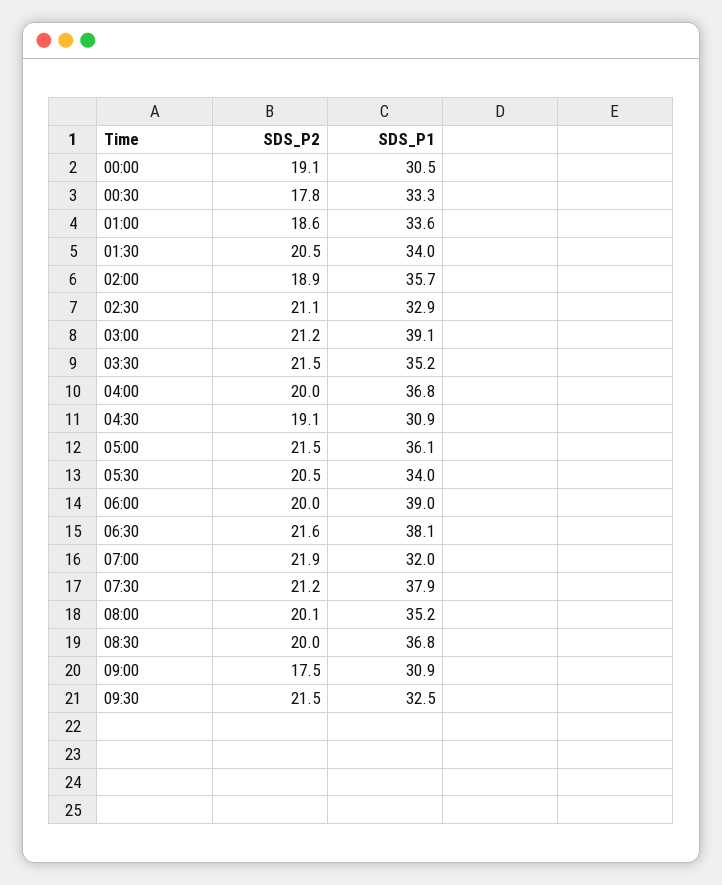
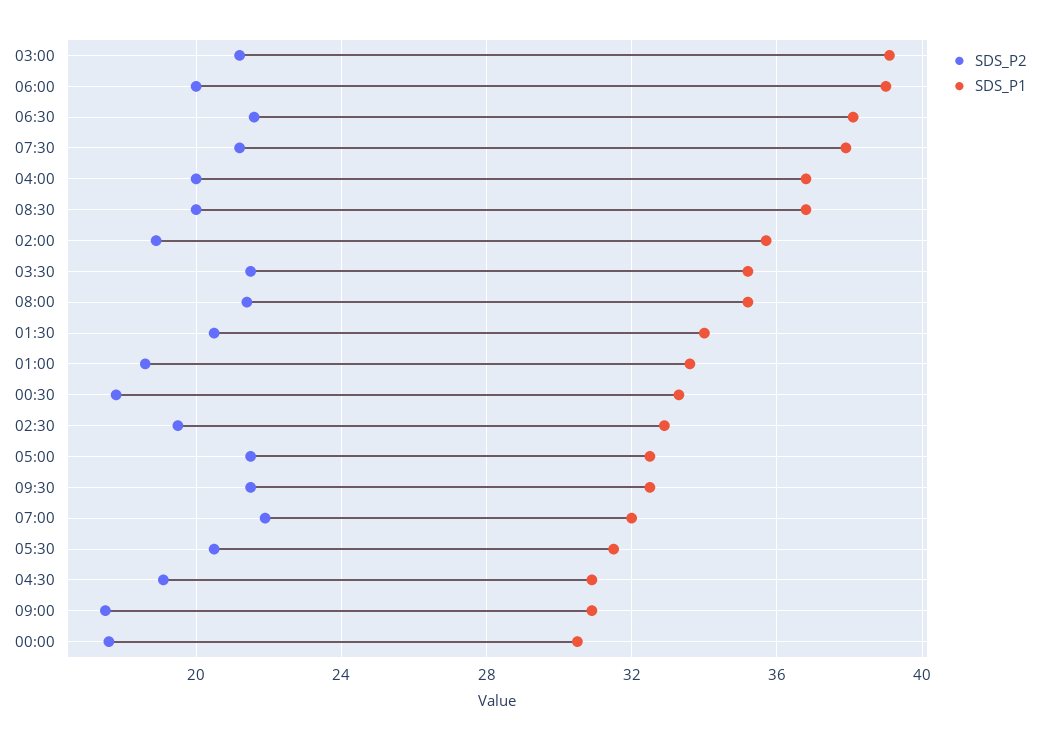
  {
    "SDS_P2": {
-     "00:00": 19.1,
+     "00:00": 17.5,
      "00:30": 17.8,
      "01:00": 18.6,
      "01:30": 20.5,
      "02:00": 18.9,
-     "02:30": 21.1,
+     "02:30": 19.5,
      "03:00": 21.2,
      "03:30": 21.5,
      "04:00": 20,
      "04:30": 19.1,
      "05:00": 21.5,
      "05:30": 20.5,
      "06:00": 20,
      "06:30": 21.6,
      "07:00": 21.9,
      "07:30": 21.2,
-     "08:00": 20.1,
+     "08:00": 21.5,
      "08:30": 20,
      "09:00": 17.5,
      "09:30": 21.5
    },
    "SDS_P1": {
      "00:00": 30.5,
      "00:30": 33.3,
      "01:00": 33.6,
      "01:30": 34,
      "02:00": 35.7,
      "02:30": 32.9,
      "03:00": 39.1,
      "03:30": 35.2,
      "04:00": 36.8,
      "04:30": 30.9,
-     "05:00": 36.1,
+     "05:00": 32.5,
-     "05:30": 34,
+     "05:30": 31.5,
      "06:00": 39,
      "06:30": 38.1,
      "07:00": 32,
      "07:30": 37.9,
      "08:00": 35.2,
      "08:30": 36.8,
      "09:00": 30.9,
      "09:30": 32.5
    }
  }

